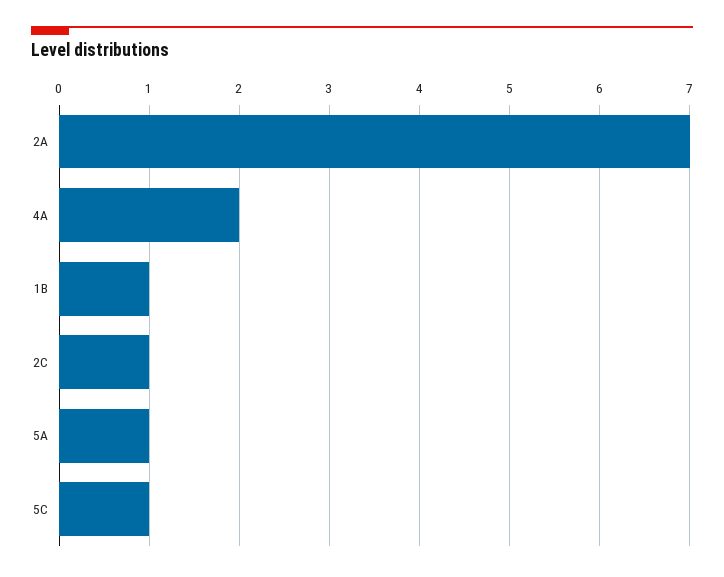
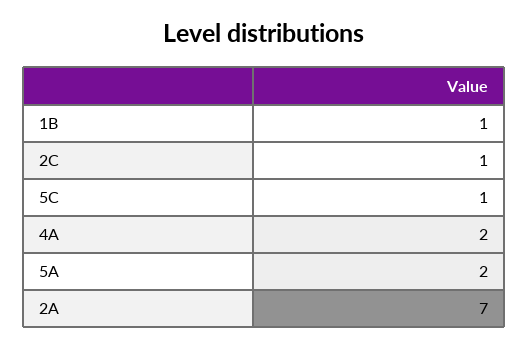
  {
    "2A": 7,
    "4A": 2,
    "1B": 1,
    "2C": 1,
-   "5A": 1,
+   "5A": 2,
    "5C": 1
  }

